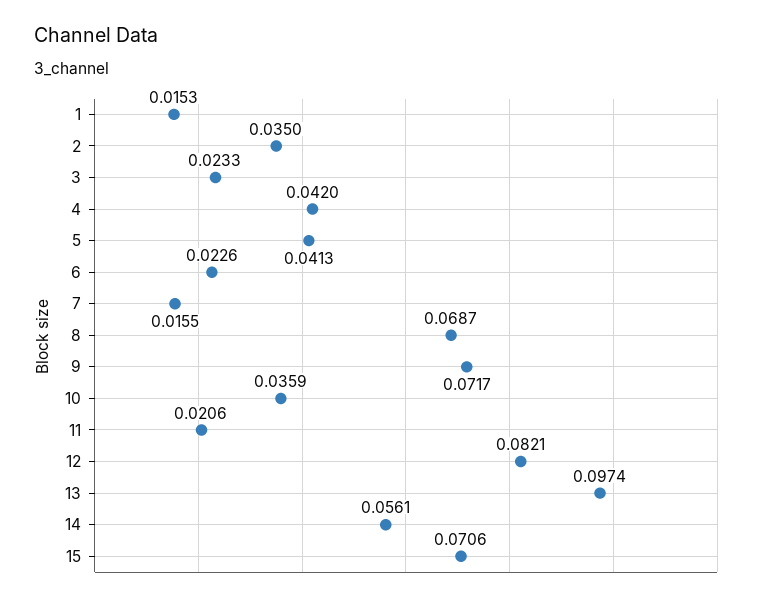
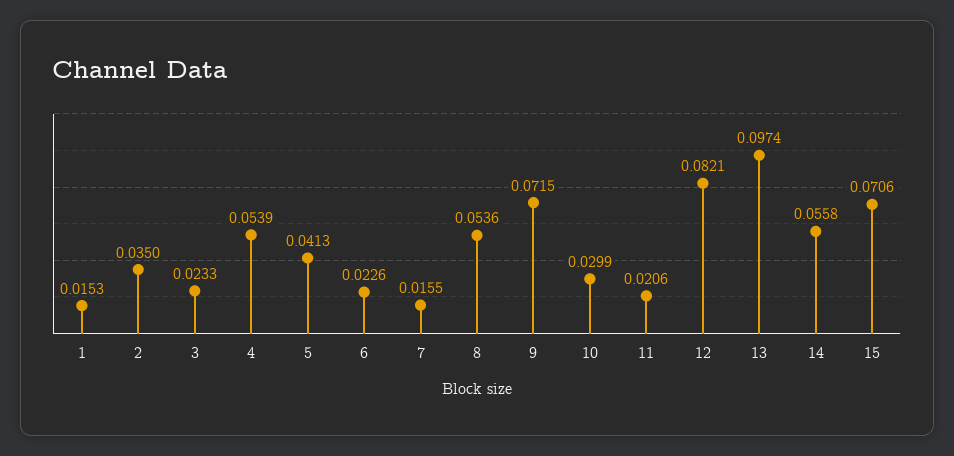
  {
    "1": 0.0153,
    "2": 0.035,
    "3": 0.0233,
-   "4": 0.042,
+   "4": 0.0539,
    "5": 0.0413,
    "6": 0.0226,
    "7": 0.0155,
-   "8": 0.0687,
+   "8": 0.0536,
-   "9": 0.0717,
+   "9": 0.0715,
-   "10": 0.0359,
+   "10": 0.0299,
    "11": 0.0206,
    "12": 0.0821,
    "13": 0.0974,
-   "14": 0.0561,
+   "14": 0.0558,
    "15": 0.0706
  }

